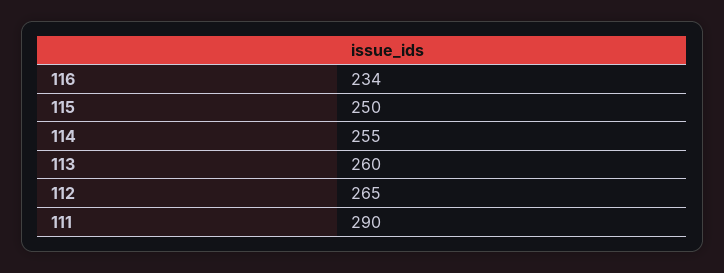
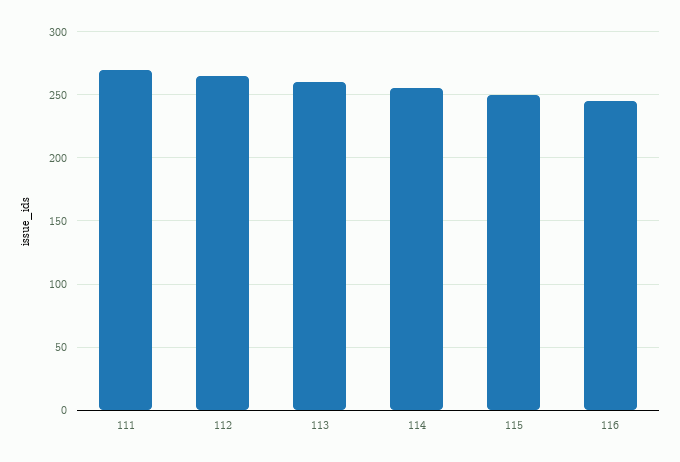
  {
-   "116": 234,
+   "116": 245,
    "115": 250,
    "114": 255,
    "113": 260,
    "112": 265,
-   "111": 290
+   "111": 270
  }

